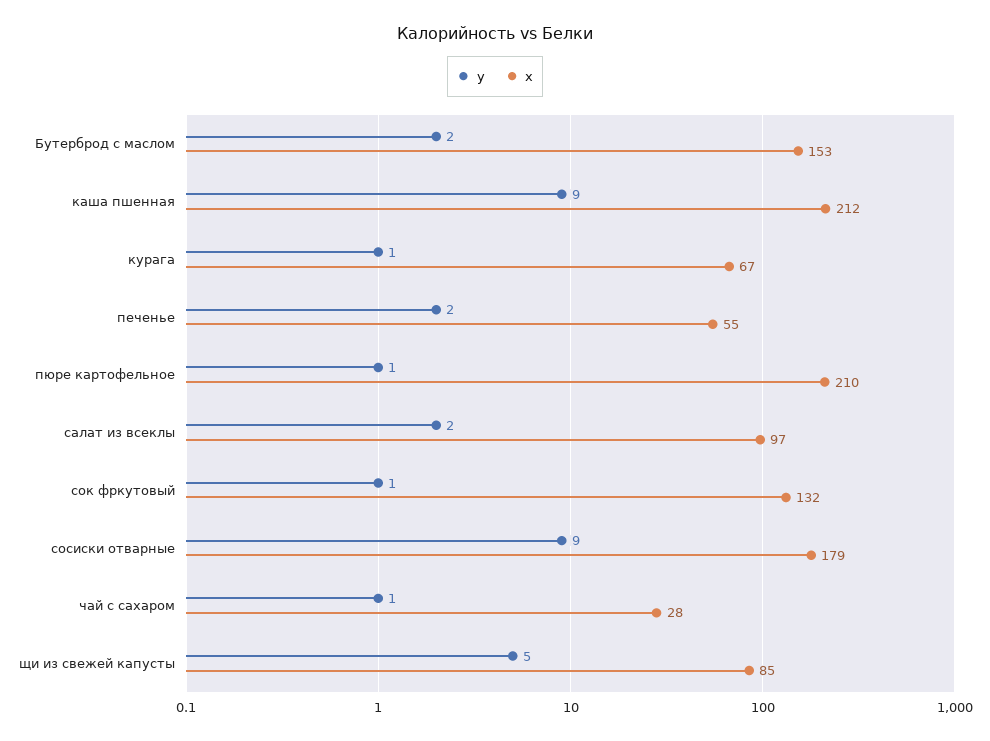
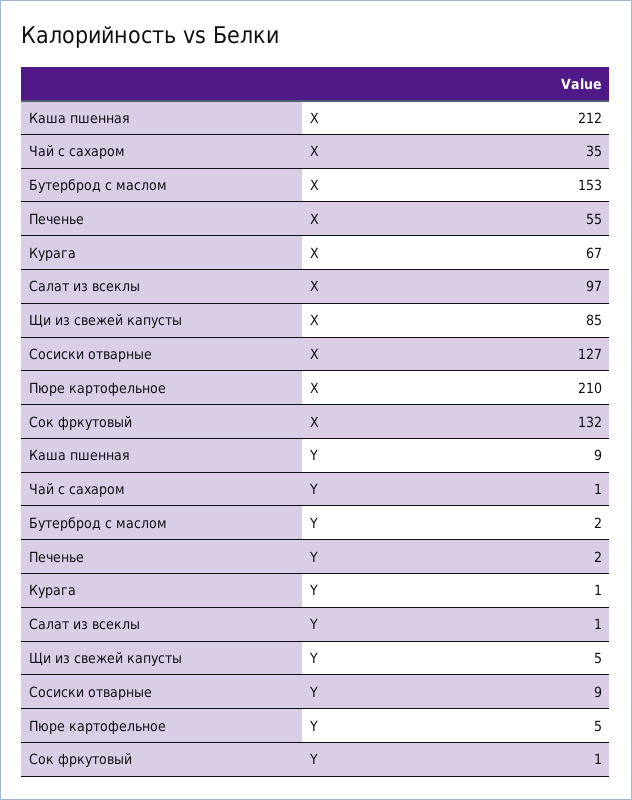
  {
    "y": {
      "Бутерброд с маслом": 2,
      "каша пшенная": 9,
      "курага": 1,
      "печенье": 2,
-     "пюре картофельное": 1,
+     "пюре картофельное": 5,
-     "салат из всеклы": 2,
+     "салат из всеклы": 1,
      "сок фркутовый": 1,
      "сосиски отварные": 9,
      "чай с сахаром": 1,
      "щи из свежей капусты": 5
    },
    "x": {
      "Бутерброд с маслом": 153,
      "каша пшенная": 212,
      "курага": 67,
      "печенье": 55,
      "пюре картофельное": 210,
      "салат из всеклы": 97,
      "сок фркутовый": 132,
-     "сосиски отварные": 179,
+     "сосиски отварные": 127,
-     "чай с сахаром": 28,
+     "чай с сахаром": 35,
      "щи из свежей капусты": 85
    }
  }

